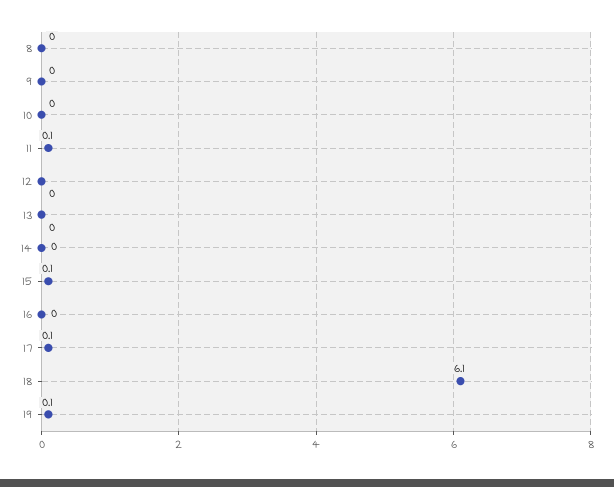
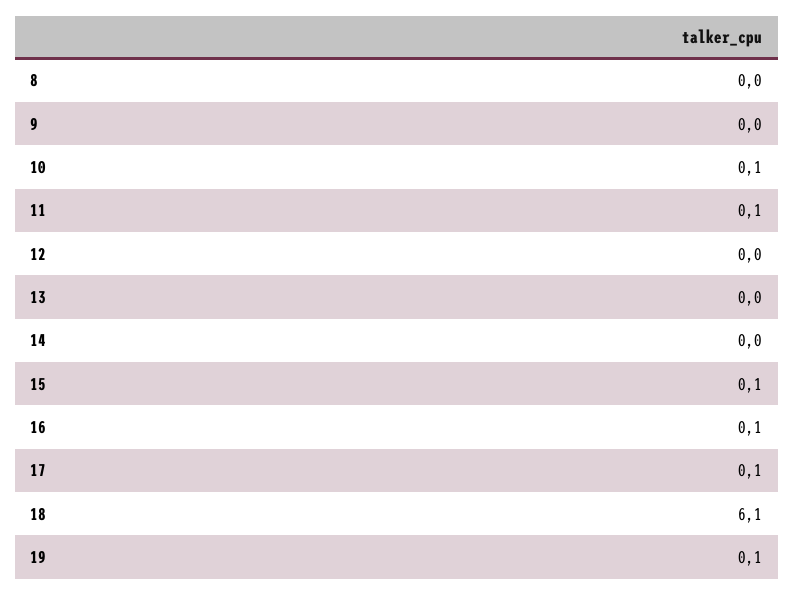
  {
    "8": 0,
    "9": 0,
-   "10": 0,
+   "10": 0.1,
    "11": 0.1,
    "12": 0,
    "13": 0,
    "14": 0,
    "15": 0.1,
-   "16": 0,
+   "16": 0.1,
    "17": 0.1,
    "18": 6.1,
    "19": 0.1
  }

